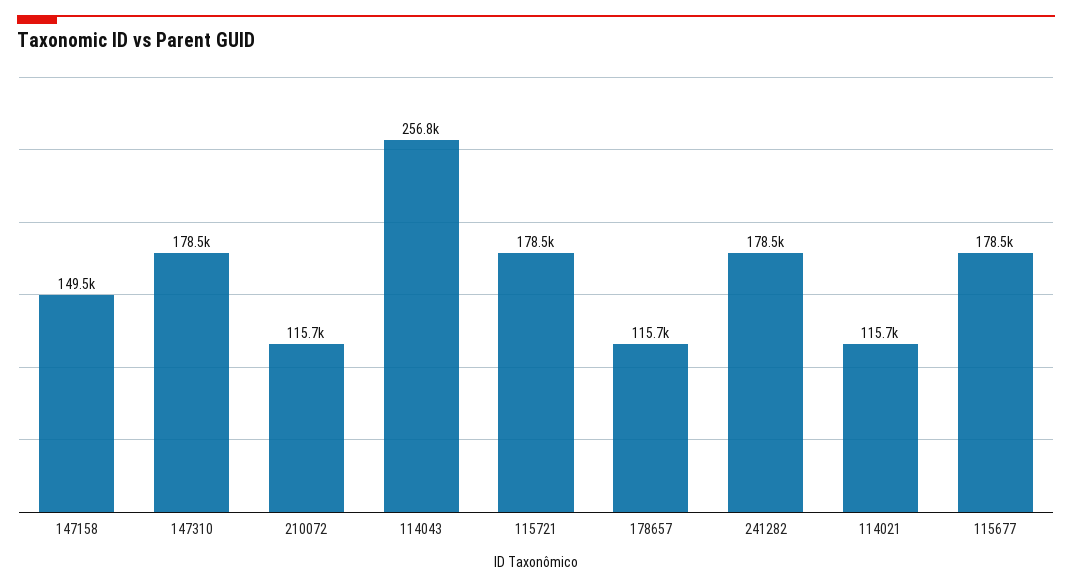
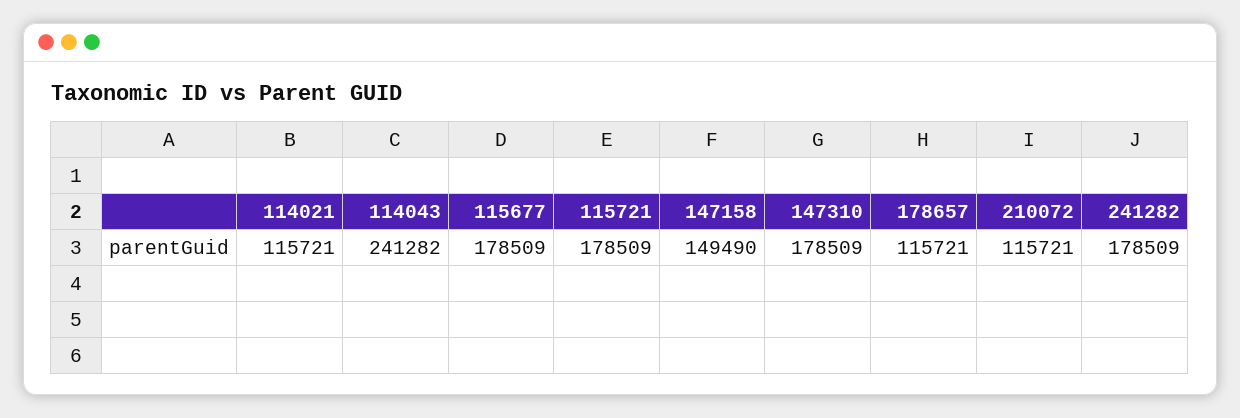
  {
    "147158": 149490,
    "147310": 178509,
    "210072": 115721,
-   "114043": 256800,
+   "114043": 241282,
    "115721": 178509,
    "178657": 115721,
    "241282": 178509,
    "114021": 115721,
    "115677": 178509
  }

